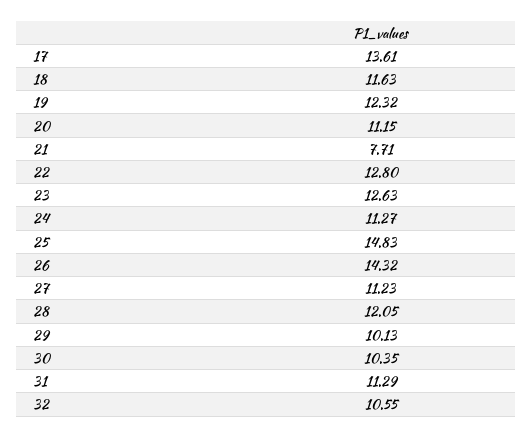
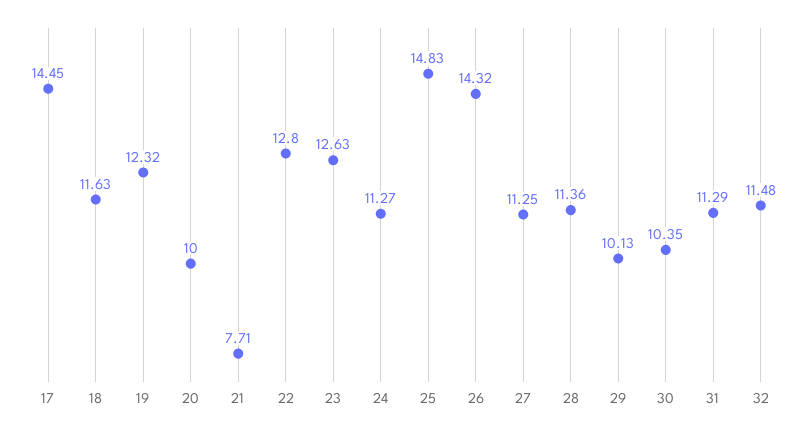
  {
-   "17": 13.61,
+   "17": 14.45,
    "18": 11.63,
    "19": 12.32,
-   "20": 11.15,
+   "20": 10,
    "21": 7.71,
    "22": 12.8,
    "23": 12.63,
    "24": 11.27,
    "25": 14.83,
    "26": 14.32,
-   "27": 11.23,
+   "27": 11.25,
-   "28": 12.05,
+   "28": 11.36,
    "29": 10.13,
    "30": 10.35,
    "31": 11.29,
-   "32": 10.55
+   "32": 11.48
  }

